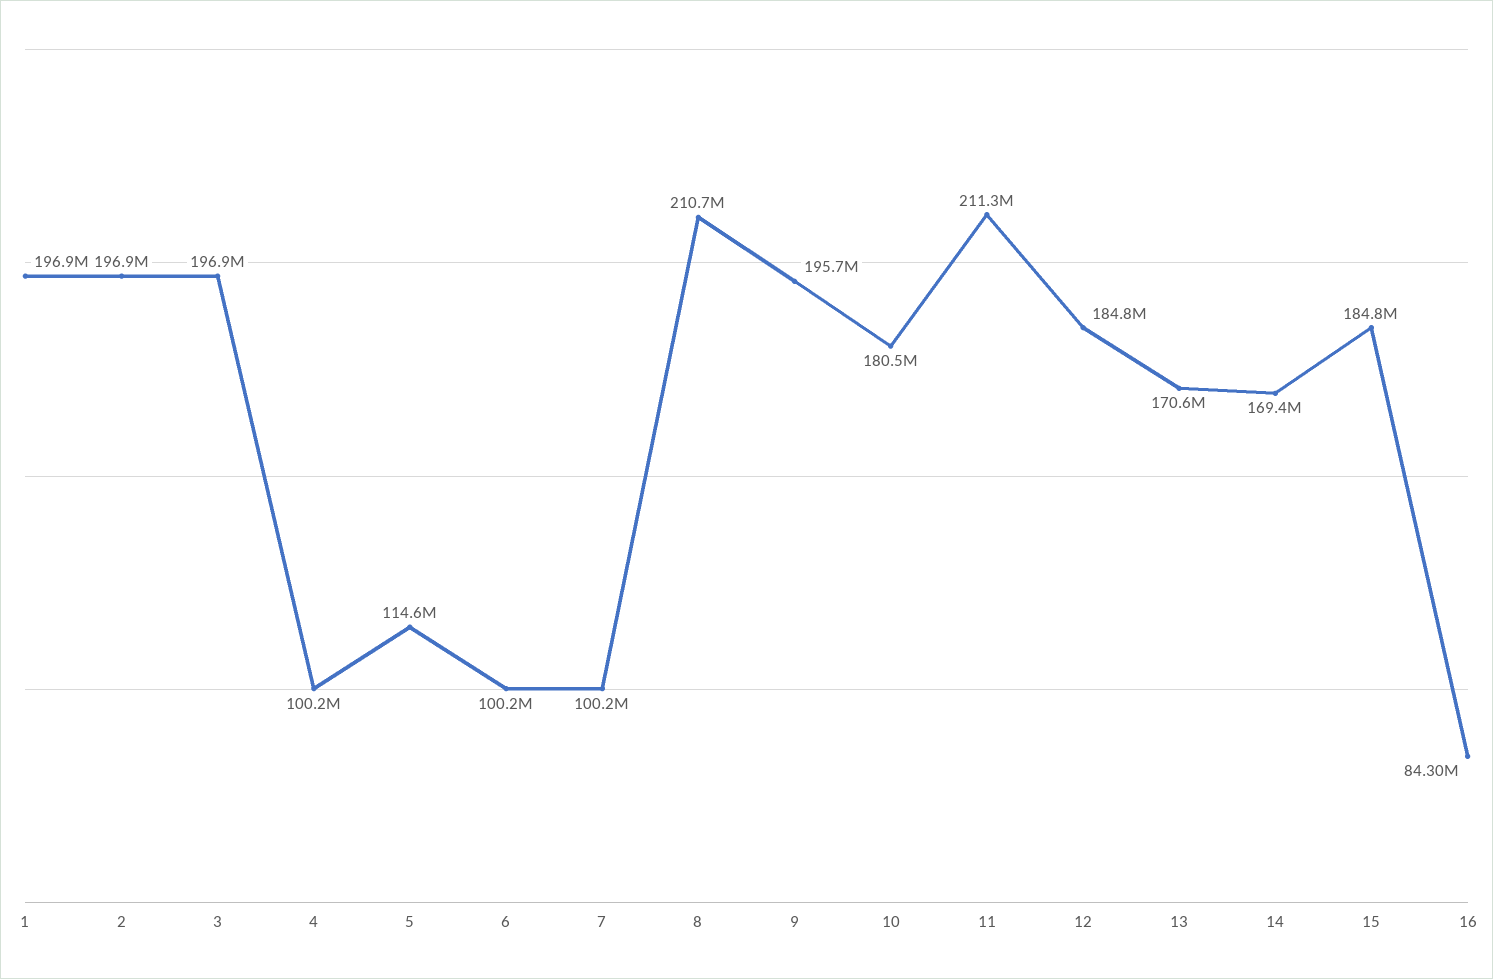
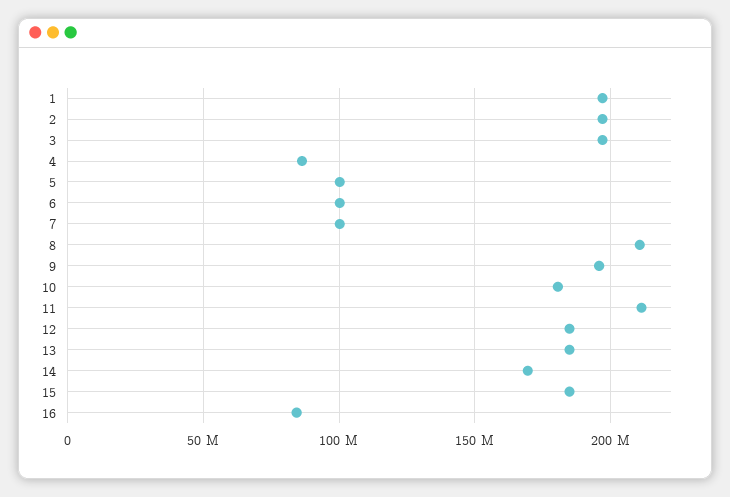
  {
    "1": 196900000,
    "2": 196900000,
    "3": 196900000,
-   "4": 100200000,
+   "4": 85000000,
-   "5": 114600000,
+   "5": 100000000,
    "6": 100200000,
    "7": 100200000,
    "8": 210700000,
    "9": 195700000,
    "10": 180500000,
    "11": 211300000,
    "12": 184800000,
-   "13": 170600000,
+   "13": 185000000,
    "14": 169400000,
    "15": 184800000,
    "16": 84300000
  }

